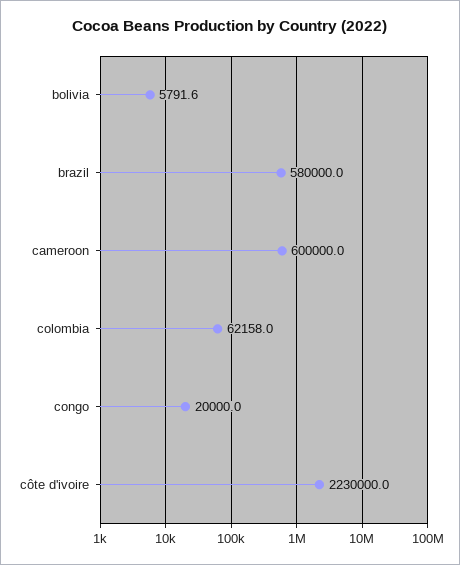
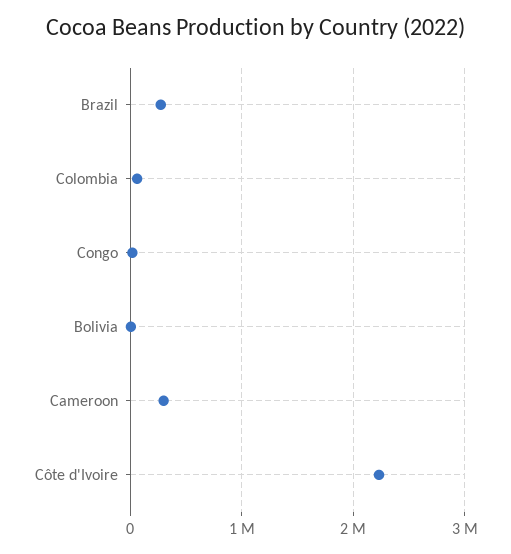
  {
    "bolivia": 5791.6,
-   "brazil": 580000,
+   "brazil": 300000,
-   "cameroon": 600000,
+   "cameroon": 300000,
    "colombia": 62158,
    "congo": 20000,
    "côte d'ivoire": 2230000
  }

